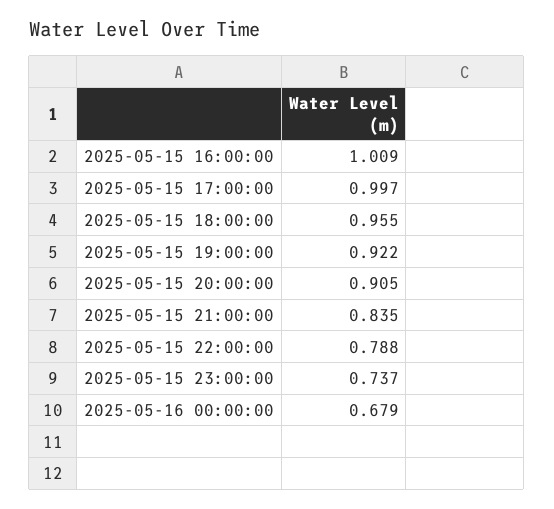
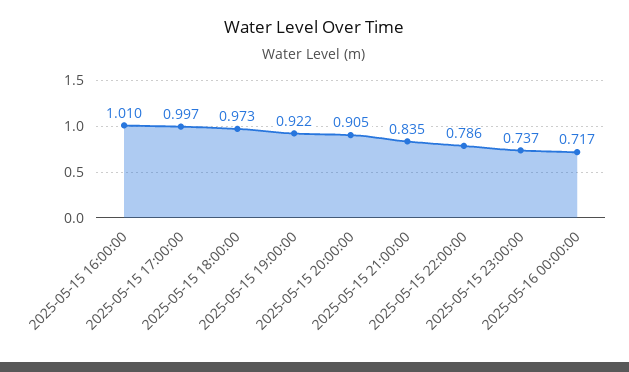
  {
-   "2025-05-15 16:00:00": 1.009,
+   "2025-05-15 16:00:00": 1.01,
    "2025-05-15 17:00:00": 0.997,
-   "2025-05-15 18:00:00": 0.955,
+   "2025-05-15 18:00:00": 0.973,
    "2025-05-15 19:00:00": 0.922,
    "2025-05-15 20:00:00": 0.905,
    "2025-05-15 21:00:00": 0.835,
-   "2025-05-15 22:00:00": 0.788,
+   "2025-05-15 22:00:00": 0.786,
    "2025-05-15 23:00:00": 0.737,
-   "2025-05-16 00:00:00": 0.679
+   "2025-05-16 00:00:00": 0.717
  }

